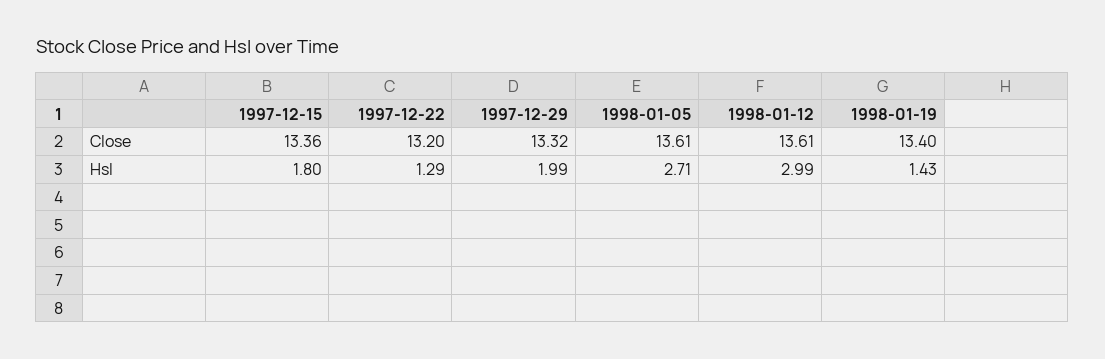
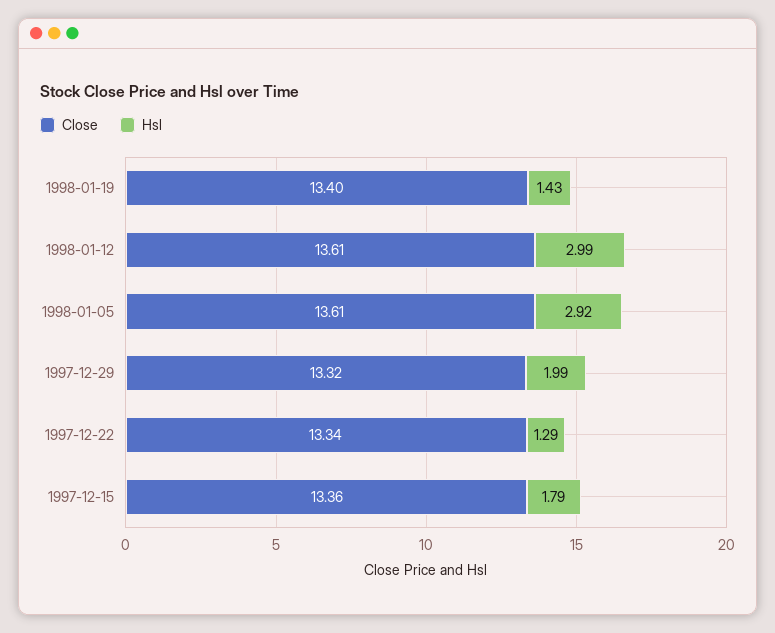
  {
    "Close": {
      "1997-12-15": 13.36,
-     "1997-12-22": 13.2,
+     "1997-12-22": 13.34,
      "1997-12-29": 13.32,
      "1998-01-05": 13.61,
      "1998-01-12": 13.61,
      "1998-01-19": 13.4
    },
    "Hsl": {
-     "1997-12-15": 1.8,
+     "1997-12-15": 1.79,
      "1997-12-22": 1.29,
      "1997-12-29": 1.99,
-     "1998-01-05": 2.71,
+     "1998-01-05": 2.92,
      "1998-01-12": 2.99,
      "1998-01-19": 1.43
    }
  }

